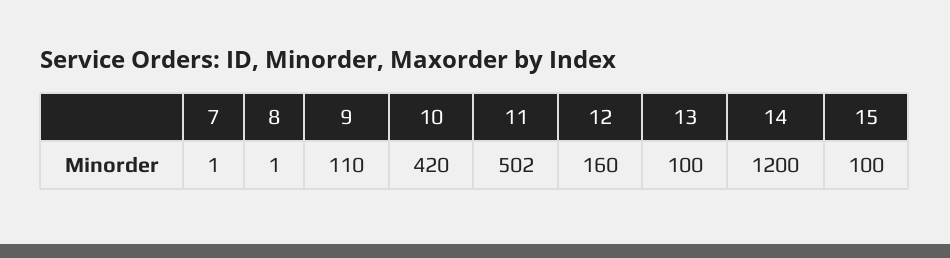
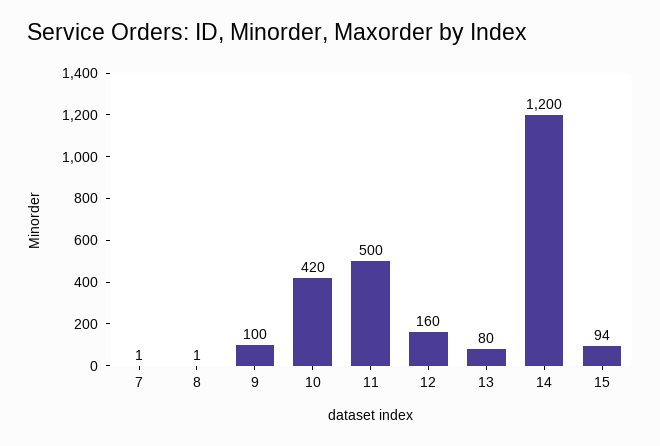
  {
    "7": 1,
    "8": 1,
-   "9": 110,
+   "9": 100,
    "10": 420,
-   "11": 502,
+   "11": 500,
    "12": 160,
-   "13": 100,
+   "13": 80,
    "14": 1200,
-   "15": 100
+   "15": 94
  }

